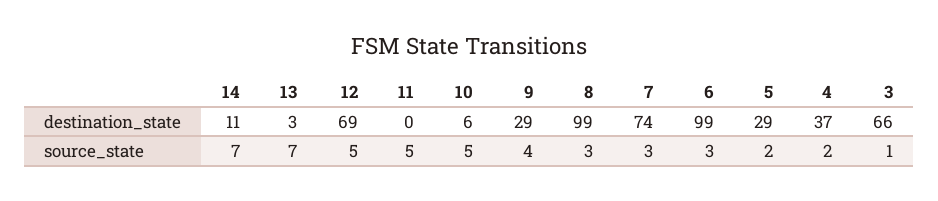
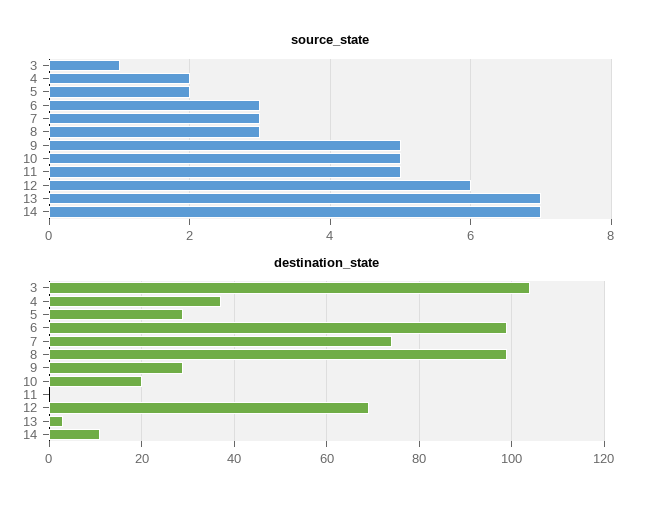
  {
    "destination_state": {
      "14": 11,
      "13": 3,
      "12": 69,
      "11": 0,
-     "10": 6,
+     "10": 20,
      "9": 29,
      "8": 99,
      "7": 74,
      "6": 99,
      "5": 29,
      "4": 37,
-     "3": 66
+     "3": 105
    },
    "source_state": {
      "14": 7,
      "13": 7,
-     "12": 5,
+     "12": 6,
      "11": 5,
      "10": 5,
-     "9": 4,
+     "9": 5,
      "8": 3,
      "7": 3,
      "6": 3,
      "5": 2,
      "4": 2,
      "3": 1
    }
  }

